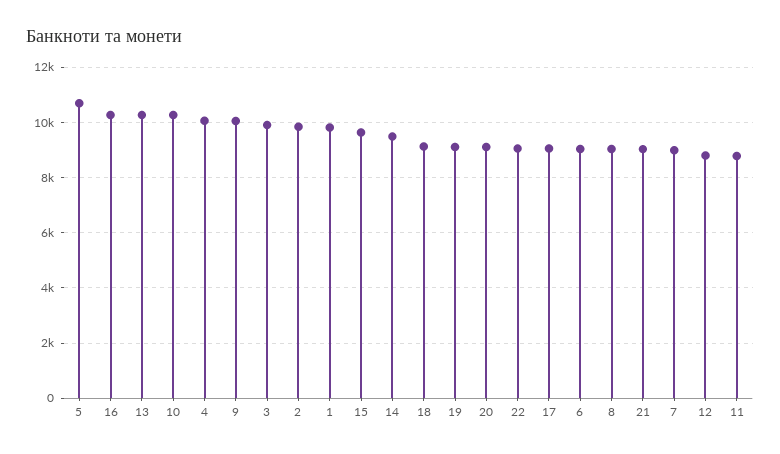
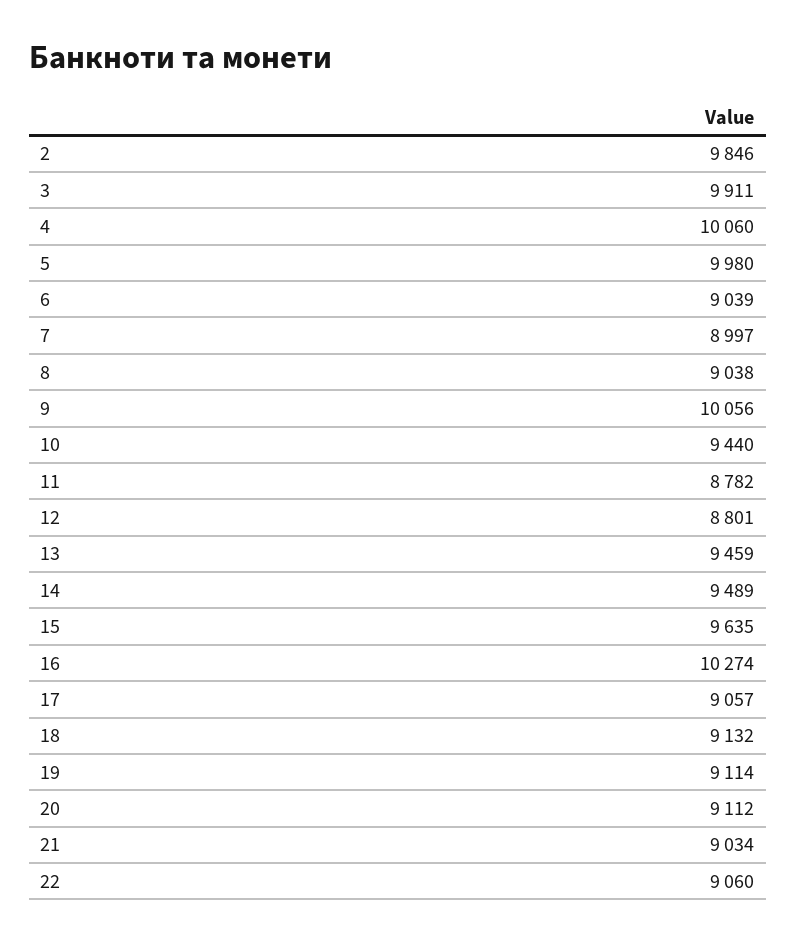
  {
-   "5": 10750,
+   "5": 9980,
    "16": 10274,
-   "13": 10250,
+   "13": 9459,
-   "10": 10250,
+   "10": 9440,
    "4": 10060,
    "9": 10056,
    "3": 9911,
    "2": 9846,
-   "1": 9750,
    "15": 9635,
    "14": 9489,
    "18": 9132,
    "19": 9114,
    "20": 9112,
    "22": 9060,
    "17": 9057,
    "6": 9039,
    "8": 9038,
    "21": 9034,
    "7": 8997,
    "12": 8801,
    "11": 8782
  }

